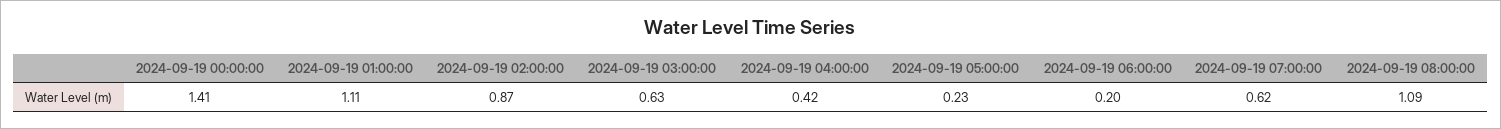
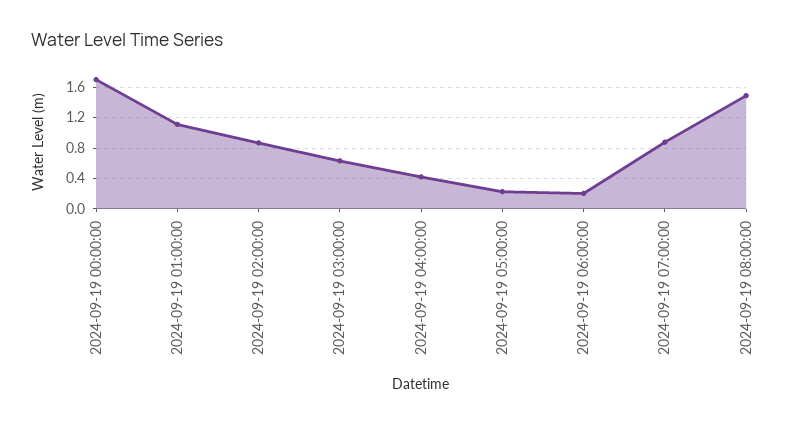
  {
-   "2024-09-19 00:00:00": 1.41,
+   "2024-09-19 00:00:00": 1.7,
    "2024-09-19 01:00:00": 1.11,
    "2024-09-19 02:00:00": 0.87,
    "2024-09-19 03:00:00": 0.63,
    "2024-09-19 04:00:00": 0.42,
    "2024-09-19 05:00:00": 0.23,
    "2024-09-19 06:00:00": 0.2,
-   "2024-09-19 07:00:00": 0.62,
+   "2024-09-19 07:00:00": 0.9,
-   "2024-09-19 08:00:00": 1.09
+   "2024-09-19 08:00:00": 1.5
  }

